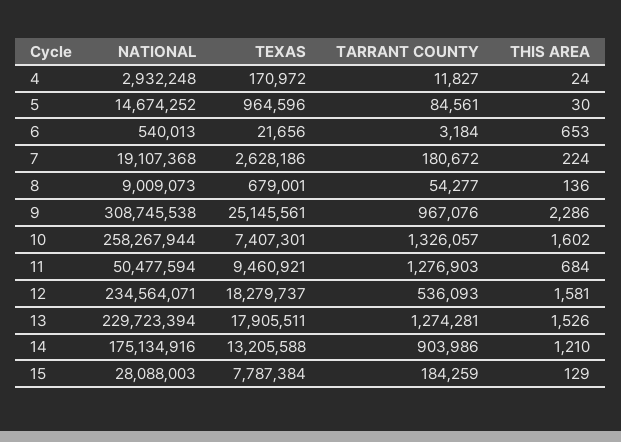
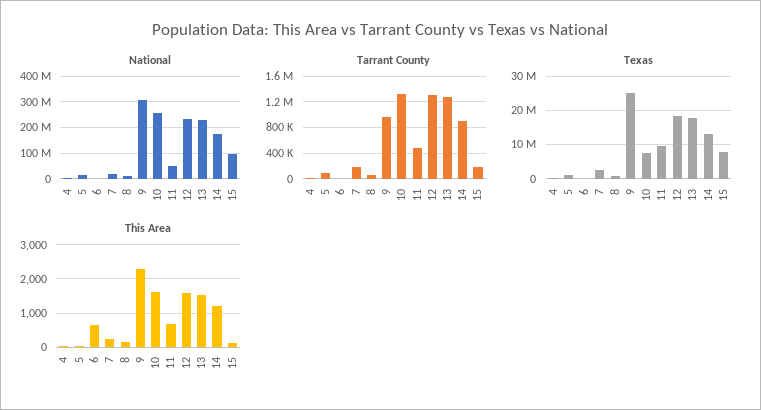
  {
    "NATIONAL": {
      "4": 2932248,
      "5": 14674252,
      "6": 540013,
      "7": 19107368,
      "8": 9009073,
      "9": 308745538,
      "10": 258267944,
      "11": 50477594,
      "12": 234564071,
      "13": 229723394,
      "14": 175134916,
-     "15": 28088003
+     "15": 100000000
    },
    "TEXAS": {
      "4": 170972,
      "5": 964596,
      "6": 21656,
      "7": 2628186,
      "8": 679001,
      "9": 25145561,
      "10": 7407301,
      "11": 9460921,
      "12": 18279737,
      "13": 17905511,
      "14": 13205588,
      "15": 7787384
    },
    "TARRANT COUNTY": {
      "4": 11827,
      "5": 84561,
      "6": 3184,
      "7": 180672,
      "8": 54277,
      "9": 967076,
      "10": 1326057,
-     "11": 1276903,
+     "11": 500000,
-     "12": 536093,
+     "12": 1300000,
      "13": 1274281,
      "14": 903986,
      "15": 184259
    },
    "THIS AREA": {
      "4": 24,
      "5": 30,
      "6": 653,
      "7": 224,
      "8": 136,
      "9": 2286,
      "10": 1602,
      "11": 684,
      "12": 1581,
      "13": 1526,
      "14": 1210,
      "15": 129
    }
  }

